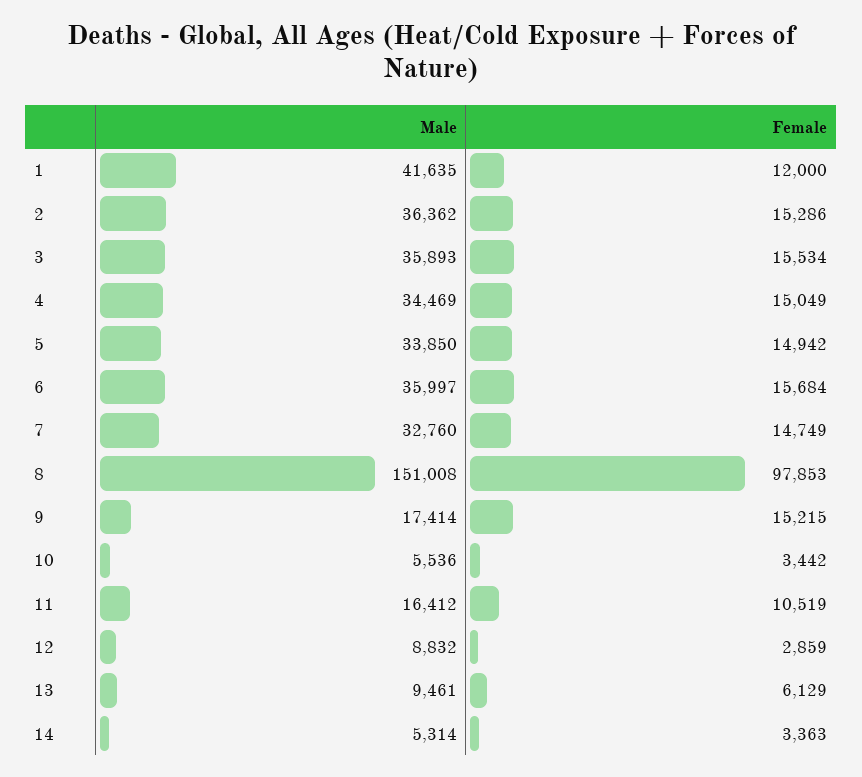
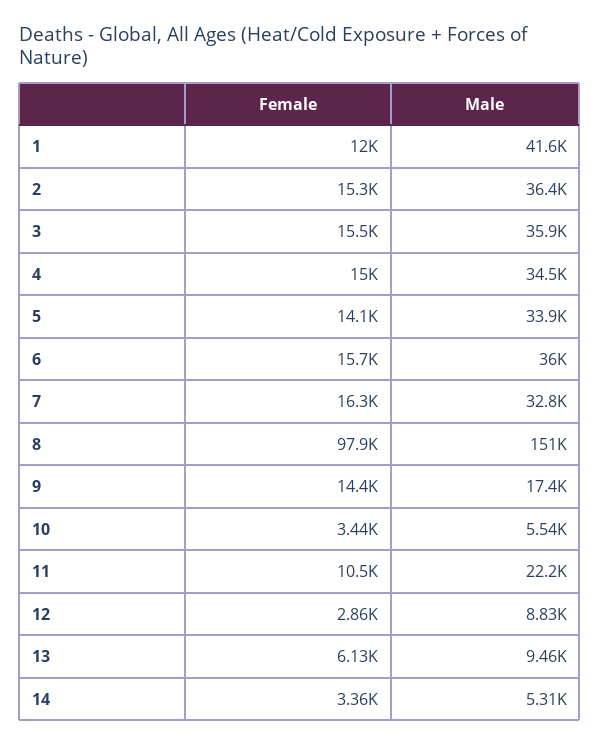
  {
    "Male": {
      "1": 41635,
      "2": 36362,
      "3": 35893,
      "4": 34469,
      "5": 33850,
      "6": 35997,
      "7": 32760,
      "8": 151008,
      "9": 17414,
      "10": 5536,
-     "11": 16412,
+     "11": 22200,
      "12": 8832,
      "13": 9461,
      "14": 5314
    },
    "Female": {
      "1": 12000,
      "2": 15286,
      "3": 15534,
      "4": 15049,
-     "5": 14942,
+     "5": 14100,
      "6": 15684,
-     "7": 14749,
+     "7": 16300,
      "8": 97853,
-     "9": 15215,
+     "9": 14400,
      "10": 3442,
      "11": 10519,
      "12": 2859,
      "13": 6129,
      "14": 3363
    }
  }

